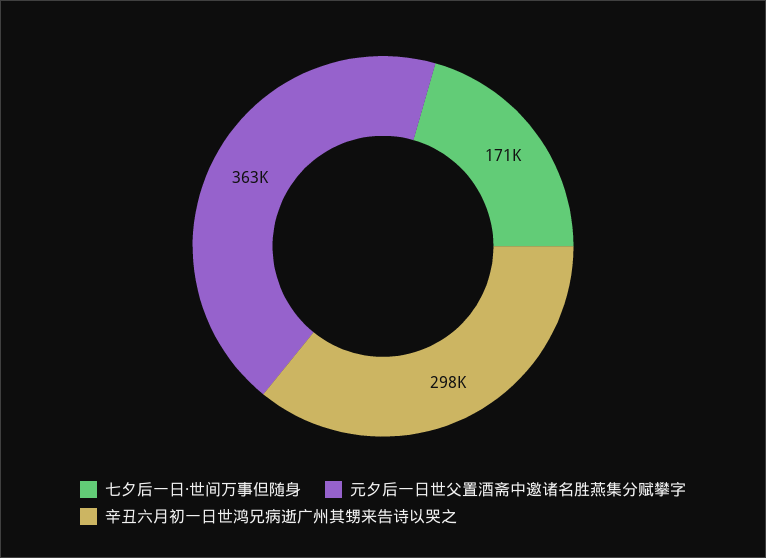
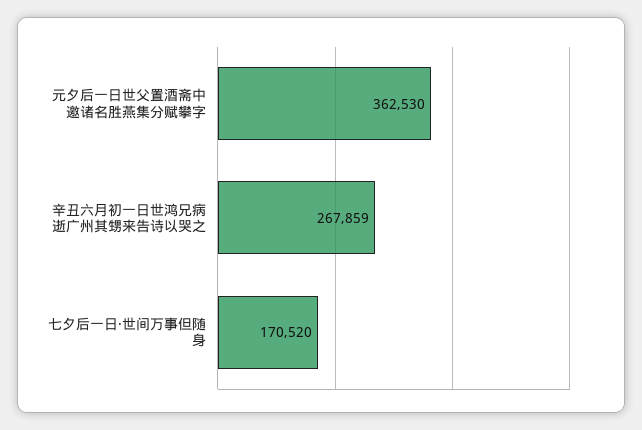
  {
    "七夕后一日·世间万事但随身": 170520,
    "元夕后一日世父置酒斋中邀诸名胜燕集分赋攀字": 362530,
-   "辛丑六月初一日世鸿兄病逝广州其甥来告诗以哭之": 298000
+   "辛丑六月初一日世鸿兄病逝广州其甥来告诗以哭之": 267859
  }

